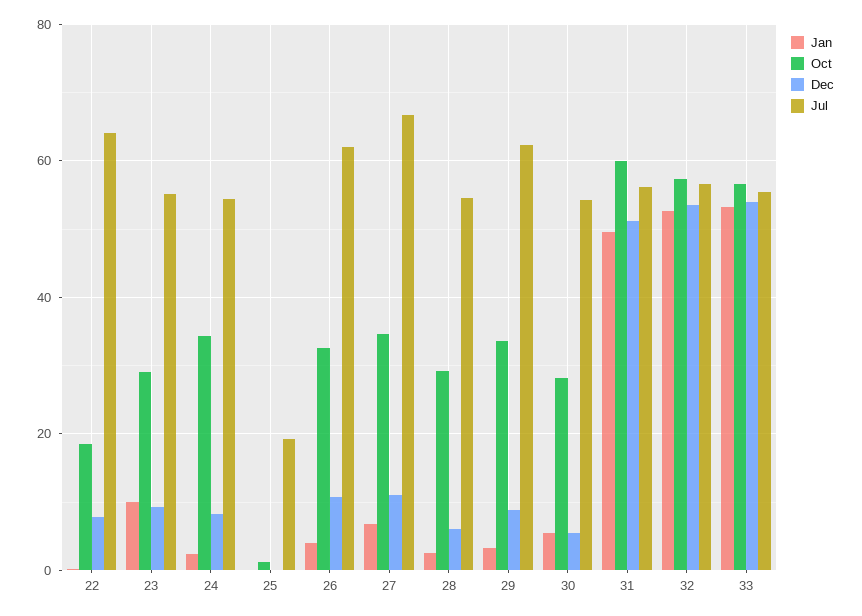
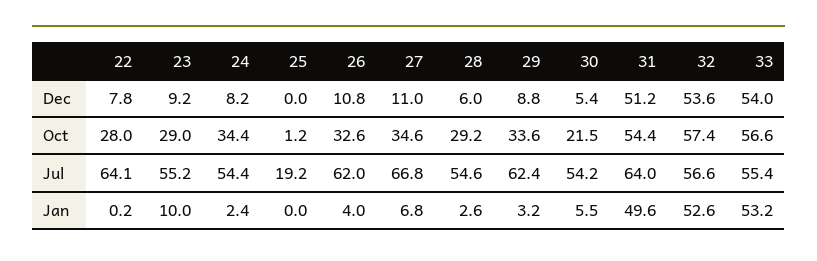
  {
    "Jan": {
      "22": 0.2,
      "23": 10,
      "24": 2.4,
      "25": 0,
      "26": 4,
      "27": 6.8,
      "28": 2.6,
      "29": 3.2,
      "30": 5.5,
      "31": 49.6,
      "32": 52.6,
      "33": 53.2
    },
    "Oct": {
-     "22": 18,
+     "22": 28,
      "23": 29,
      "24": 34.4,
      "25": 1.2,
      "26": 32.6,
      "27": 34.6,
      "28": 29.2,
      "29": 33.6,
-     "30": 28,
+     "30": 21.5,
-     "31": 60,
+     "31": 54.4,
      "32": 57.4,
      "33": 56.6
    },
    "Dec": {
      "22": 7.8,
      "23": 9.2,
      "24": 8.2,
      "25": 0,
      "26": 10.8,
      "27": 11,
      "28": 6,
      "29": 8.8,
      "30": 5.4,
      "31": 51.2,
      "32": 53.6,
      "33": 54
    },
    "Jul": {
      "22": 64.1,
      "23": 55.2,
      "24": 54.4,
      "25": 19.2,
      "26": 62,
      "27": 66.8,
      "28": 54.6,
      "29": 62.4,
      "30": 54.2,
-     "31": 56,
+     "31": 64,
      "32": 56.6,
      "33": 55.4
    }
  }

